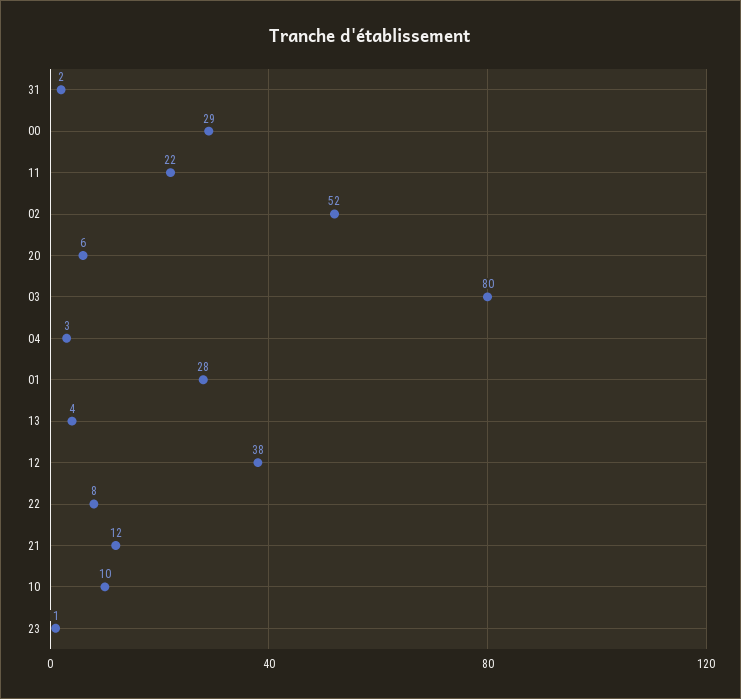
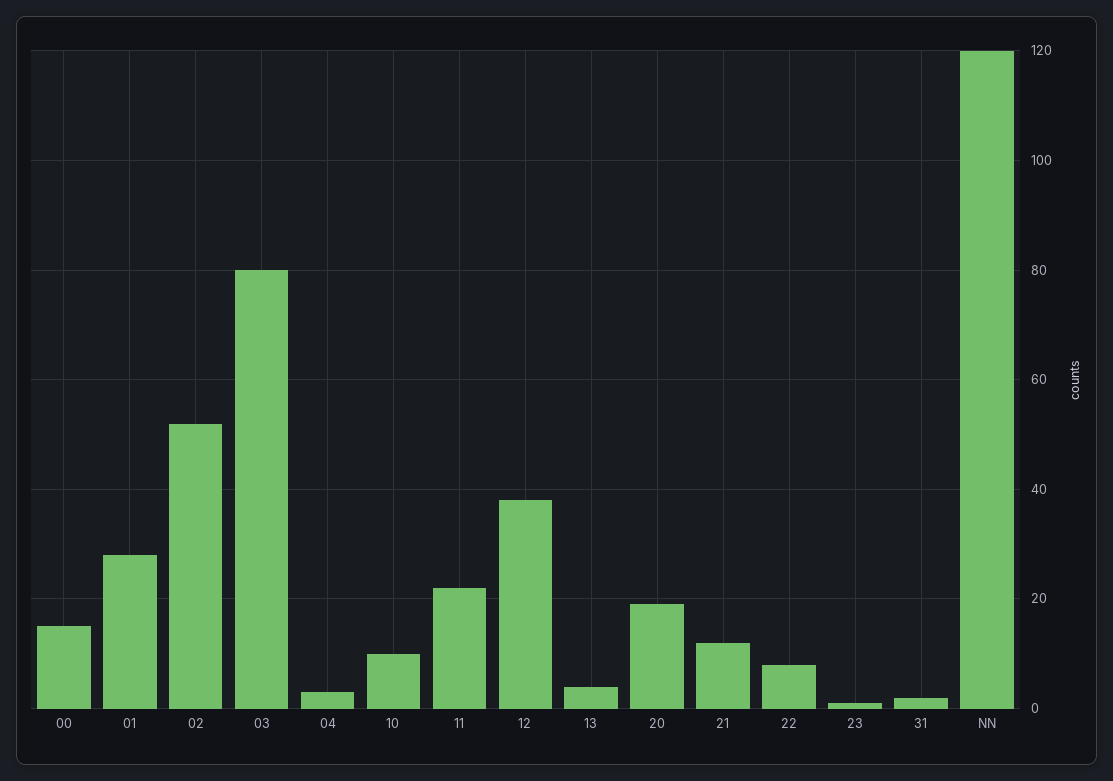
  {
    "31": 2,
-   "00": 29,
+   "00": 15,
    "11": 22,
    "02": 52,
-   "20": 6,
+   "20": 20,
    "03": 80,
    "04": 3,
    "01": 28,
    "13": 4,
    "12": 38,
    "22": 8,
    "21": 12,
    "10": 10,
-   "23": 1
+   "23": 1,
+   "NN": 120
  }

